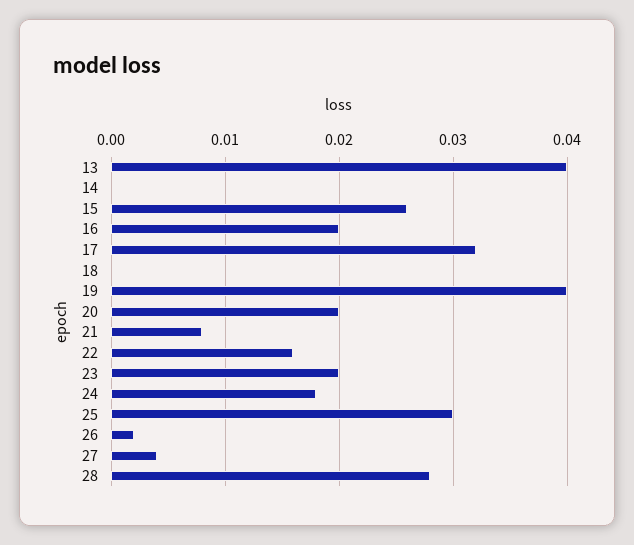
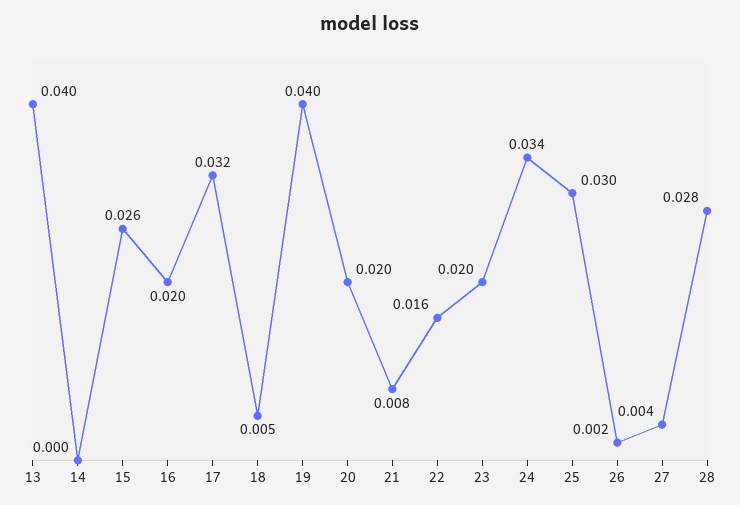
  {
    "13": 0.04,
    "14": 0,
    "15": 0.026,
    "16": 0.02,
    "17": 0.032,
-   "18": 0,
+   "18": 0.005,
    "19": 0.04,
    "20": 0.02,
    "21": 0.008,
    "22": 0.016,
    "23": 0.02,
-   "24": 0.018,
+   "24": 0.034,
    "25": 0.03,
    "26": 0.002,
    "27": 0.004,
    "28": 0.028
  }

